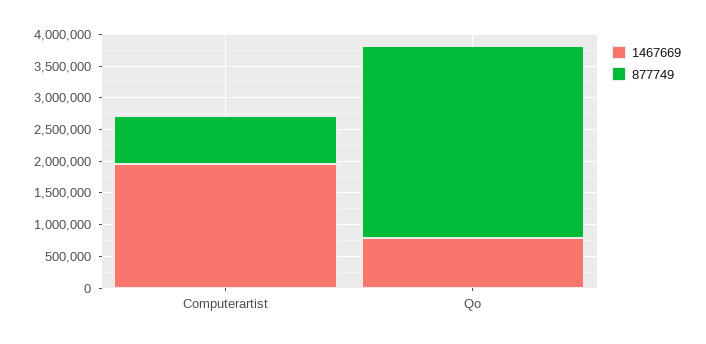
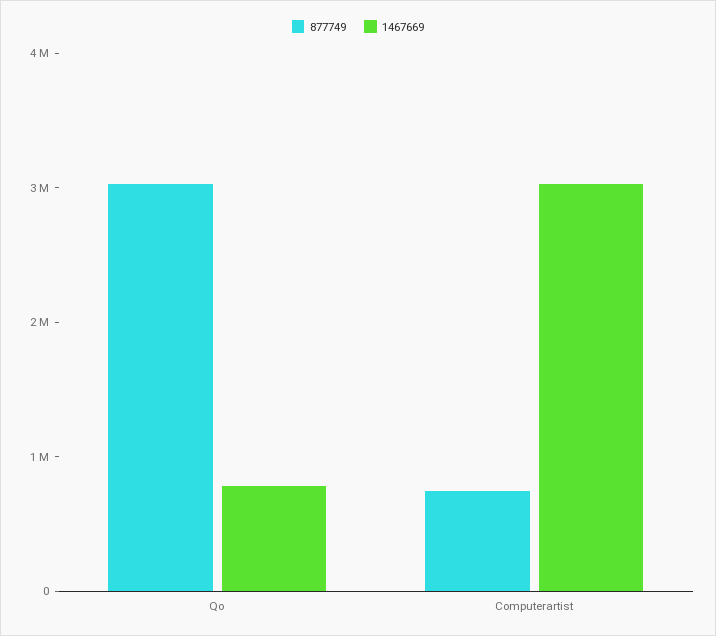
  {
    "1467669": {
-     "Computerartist": 2000000,
+     "Computerartist": 3000000,
      "Qo": 800000
    },
    "877749": {
      "Computerartist": 800000,
      "Qo": 3000000
    }
  }

